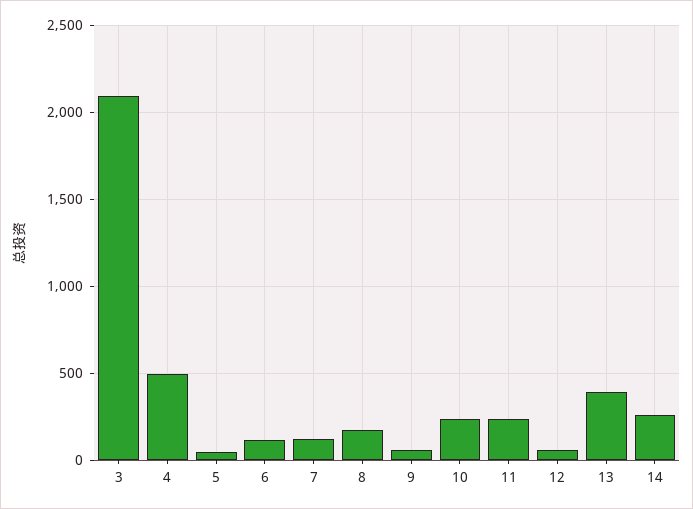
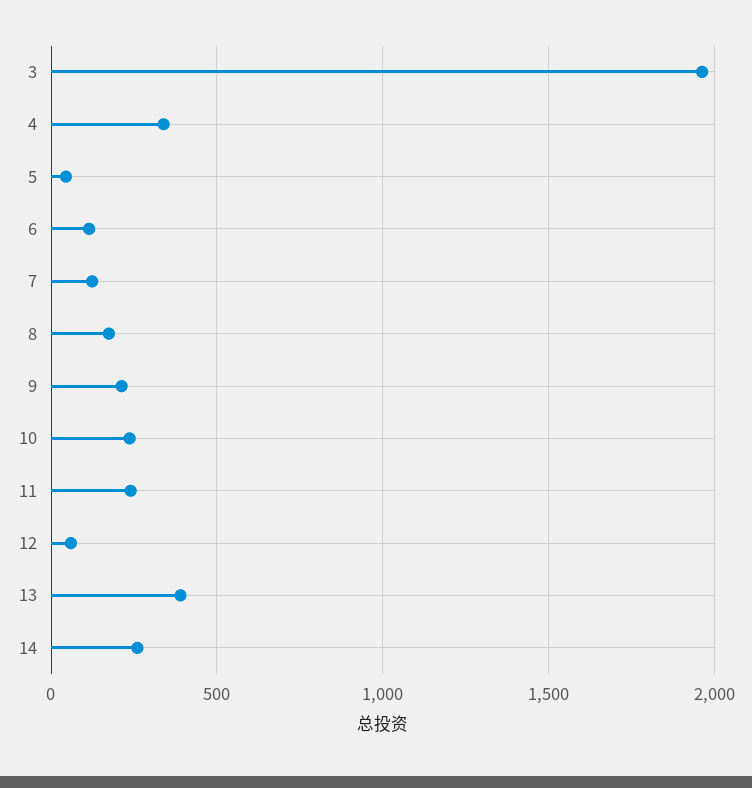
  {
-   "3": 2100,
+   "3": 1950,
-   "4": 500,
+   "4": 350,
    "5": 50,
    "6": 100,
    "7": 100,
    "8": 150,
-   "9": 50,
+   "9": 200,
    "10": 250,
    "11": 250,
    "12": 50,
    "13": 400,
    "14": 250
  }

